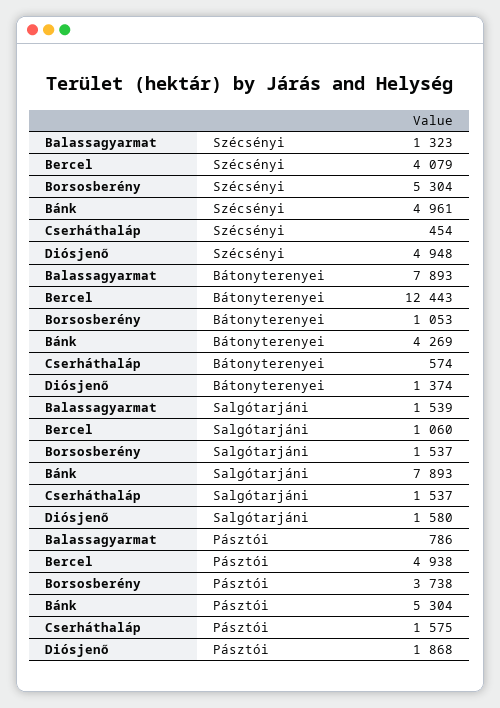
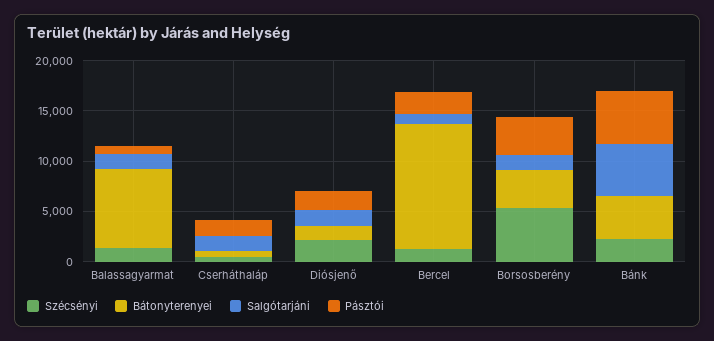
  {
    "Szécsényi": {
      "Balassagyarmat": 1323,
-     "Bercel": 4079,
+     "Bercel": 1000,
      "Borsosberény": 5304,
-     "Bánk": 4961,
+     "Bánk": 2000,
      "Cserháthaláp": 454,
-     "Diósjenő": 4948
+     "Diósjenő": 2000
    },
    "Bátonyterenyei": {
      "Balassagyarmat": 7893,
      "Bercel": 12443,
-     "Borsosberény": 1053,
+     "Borsosberény": 4000,
      "Bánk": 4269,
      "Cserháthaláp": 574,
      "Diósjenő": 1374
    },
    "Salgótarjáni": {
      "Balassagyarmat": 1539,
      "Bercel": 1060,
      "Borsosberény": 1537,
-     "Bánk": 7893,
+     "Bánk": 5000,
      "Cserháthaláp": 1537,
      "Diósjenő": 1580
    },
    "Pásztói": {
      "Balassagyarmat": 786,
-     "Bercel": 4938,
+     "Bercel": 2000,
      "Borsosberény": 3738,
      "Bánk": 5304,
      "Cserháthaláp": 1575,
      "Diósjenő": 1868
    }
  }

